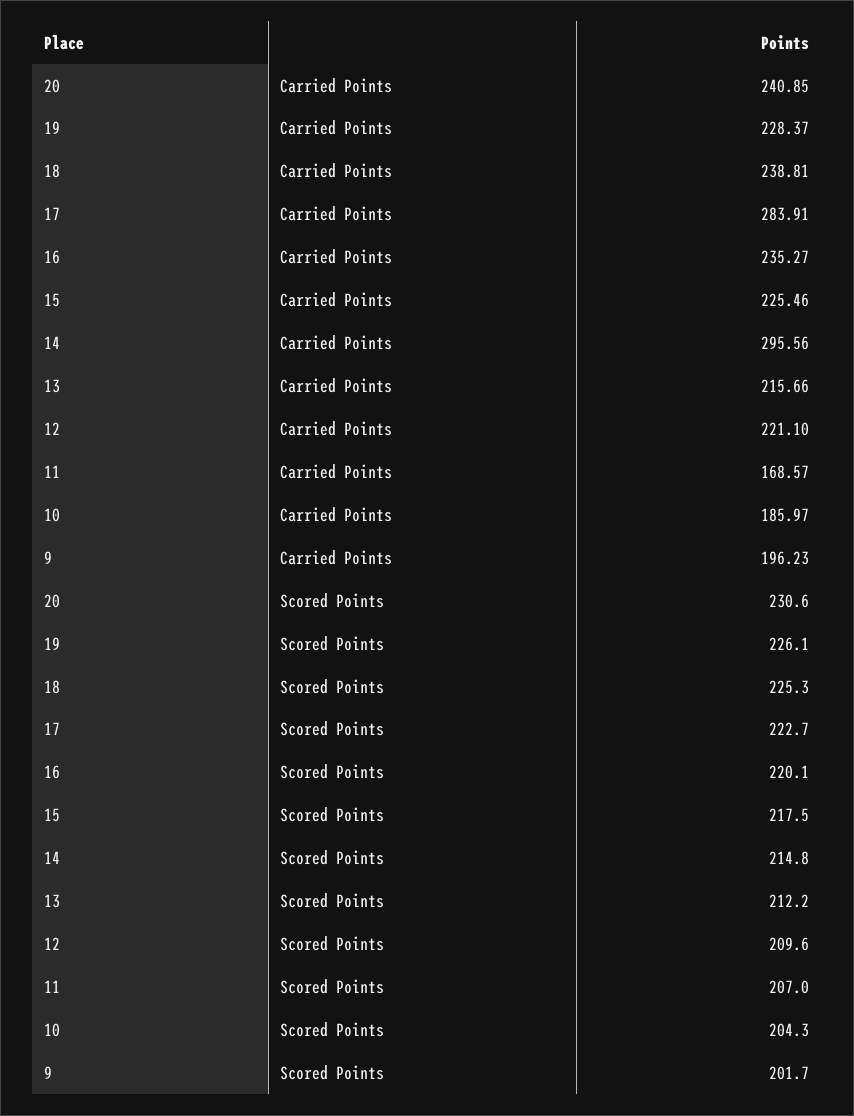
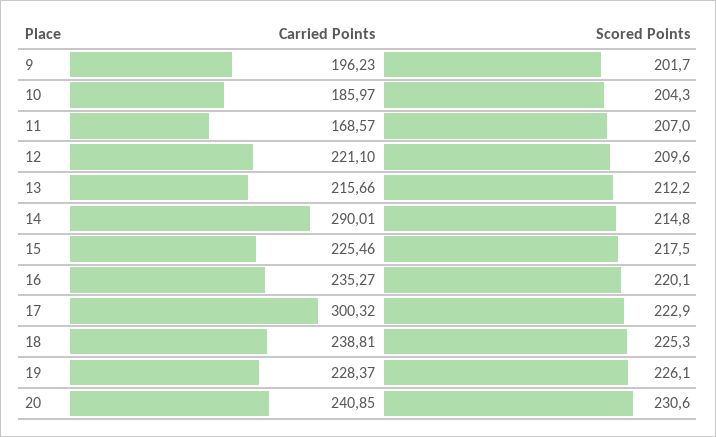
  {
    "20": {
      "Carried Points": 240.85,
      "Scored Points": 230.6
    },
    "19": {
      "Carried Points": 228.37,
      "Scored Points": 226.1
    },
    "18": {
      "Carried Points": 238.81,
      "Scored Points": 225.3
    },
    "17": {
-     "Carried Points": 283.91,
+     "Carried Points": 300.32,
-     "Scored Points": 222.7
+     "Scored Points": 222.9
    },
    "16": {
      "Carried Points": 235.27,
      "Scored Points": 220.1
    },
    "15": {
      "Carried Points": 225.46,
      "Scored Points": 217.5
    },
    "14": {
-     "Carried Points": 295.56,
+     "Carried Points": 290.01,
      "Scored Points": 214.8
    },
    "13": {
      "Carried Points": 215.66,
      "Scored Points": 212.2
    },
    "12": {
      "Carried Points": 221.1,
      "Scored Points": 209.6
    },
    "11": {
      "Carried Points": 168.57,
      "Scored Points": 207
    },
    "10": {
      "Carried Points": 185.97,
      "Scored Points": 204.3
    },
    "9": {
      "Carried Points": 196.23,
      "Scored Points": 201.7
    }
  }

